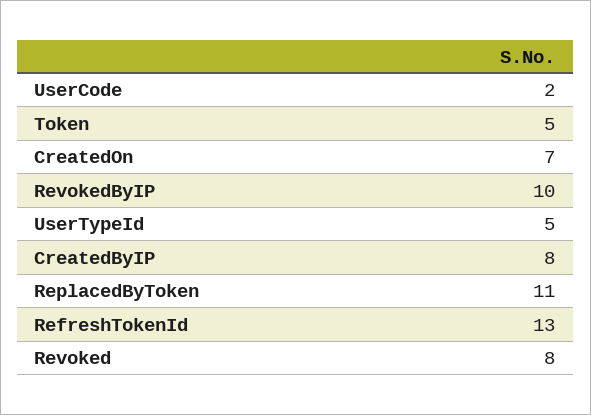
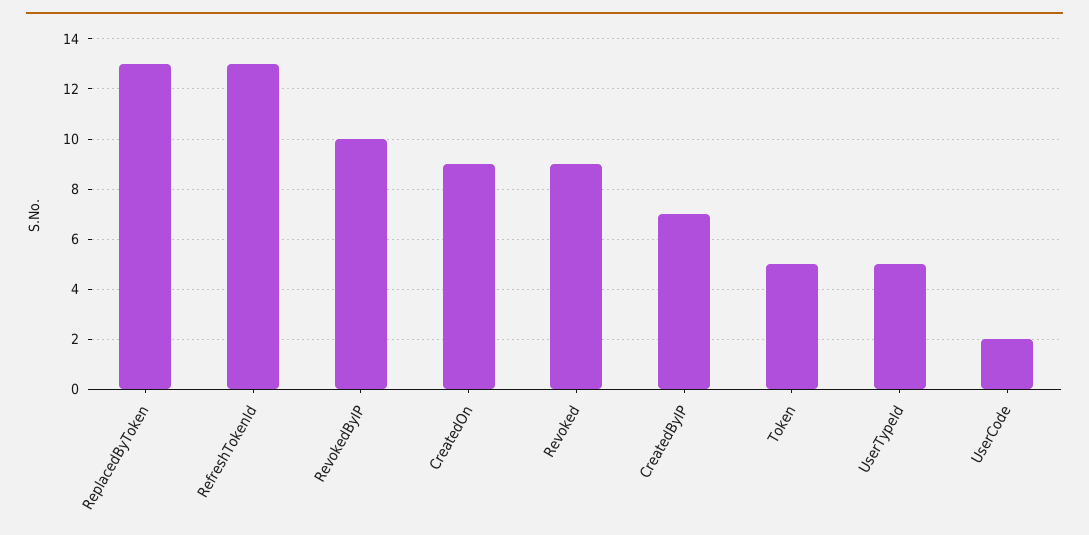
  {
    "UserCode": 2,
    "Token": 5,
-   "CreatedOn": 7,
+   "CreatedOn": 9,
    "RevokedByIP": 10,
    "UserTypeId": 5,
-   "CreatedByIP": 8,
+   "CreatedByIP": 7,
-   "ReplacedByToken": 11,
+   "ReplacedByToken": 13,
    "RefreshTokenId": 13,
-   "Revoked": 8
+   "Revoked": 9
  }

